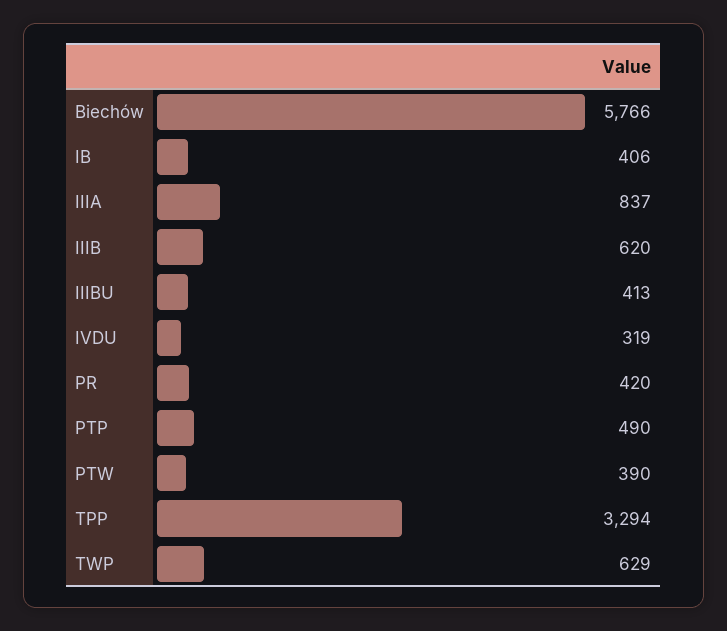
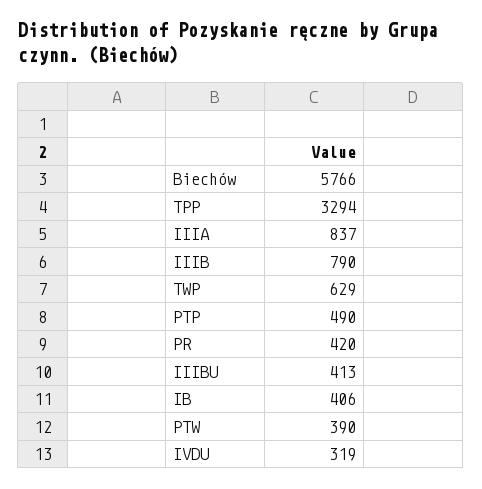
  {
    "Biechów": 5766,
    "IB": 406,
    "IIIA": 837,
-   "IIIB": 620,
+   "IIIB": 790,
    "IIIBU": 413,
    "IVDU": 319,
    "PR": 420,
    "PTP": 490,
    "PTW": 390,
    "TPP": 3294,
    "TWP": 629
  }

